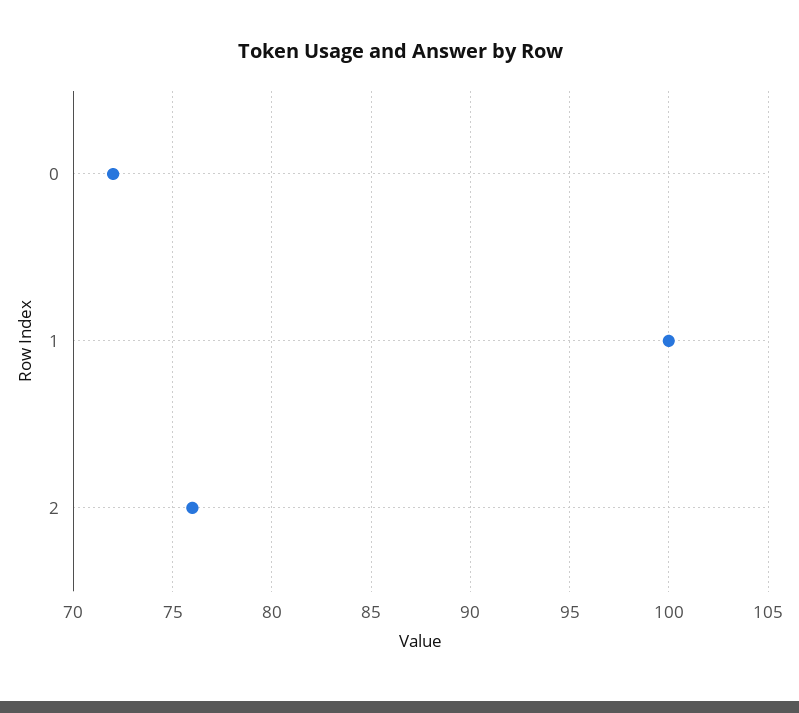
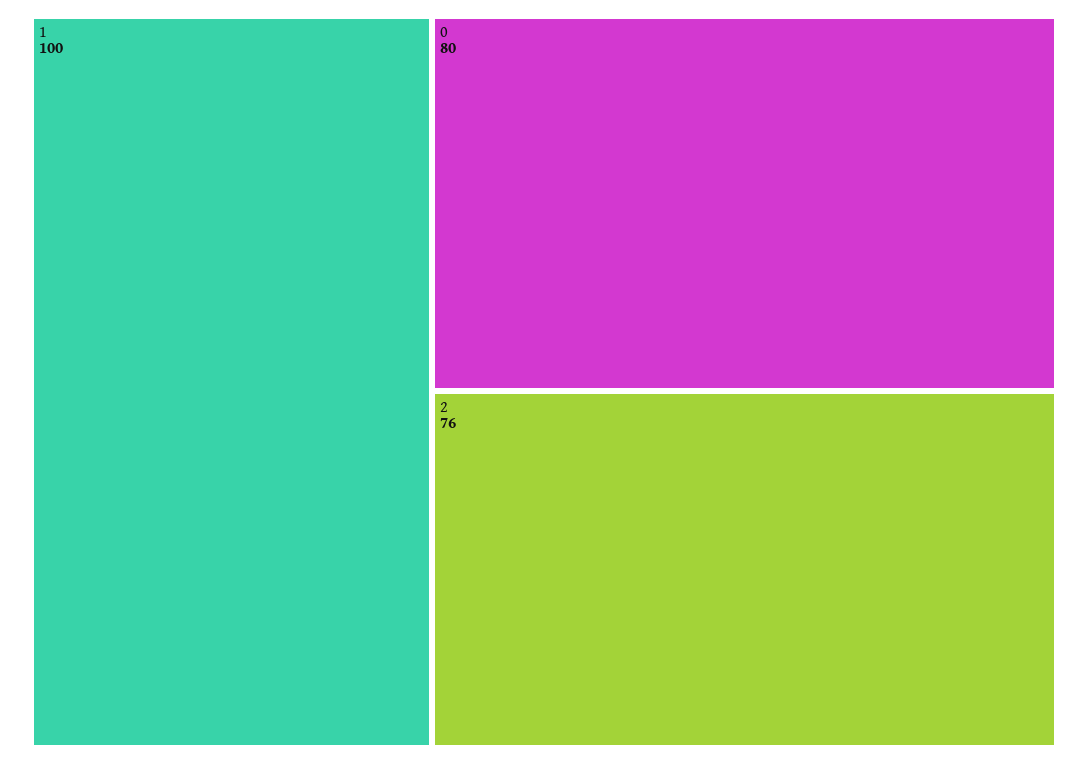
  {
-   "0": 72,
+   "0": 80,
    "1": 100,
    "2": 76
  }

